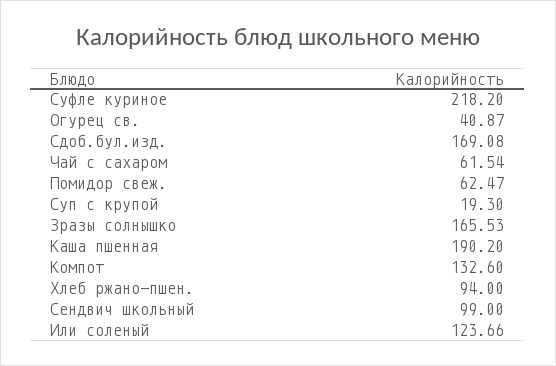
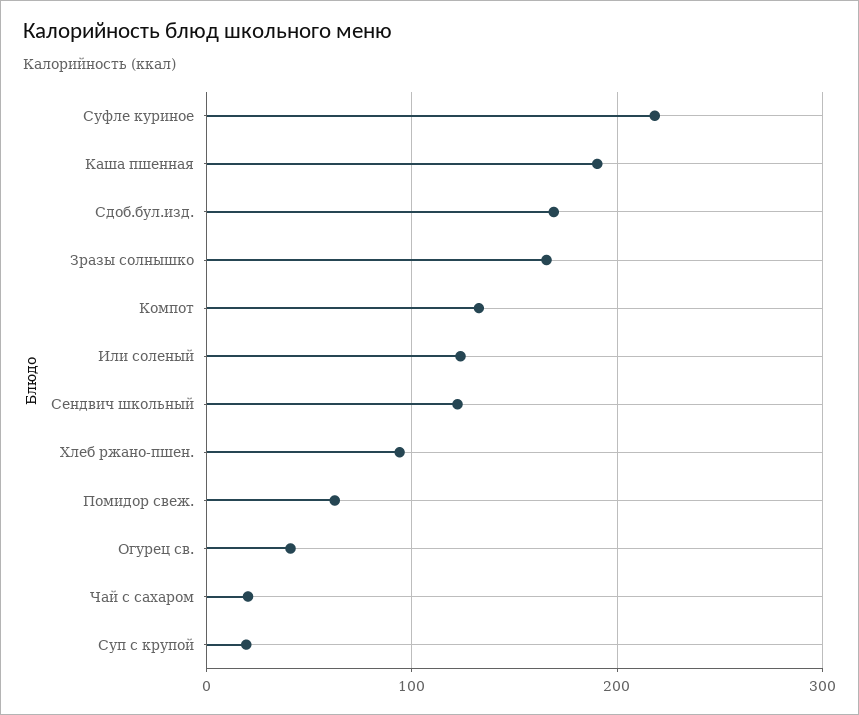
  {
    "Суфле куриное": 218.2,
    "Огурец св.": 40.87,
    "Сдоб.бул.изд.": 169.08,
-   "Чай с сахаром": 61.54,
+   "Чай с сахаром": 20,
    "Помидор свеж.": 62.47,
    "Суп с крупой": 19.3,
    "Зразы солнышко": 165.53,
    "Каша пшенная": 190.2,
    "Компот": 132.6,
    "Хлеб ржано-пшен.": 94,
-   "Сендвич школьный": 99,
+   "Сендвич школьный": 120,
    "Или соленый": 123.66
  }

